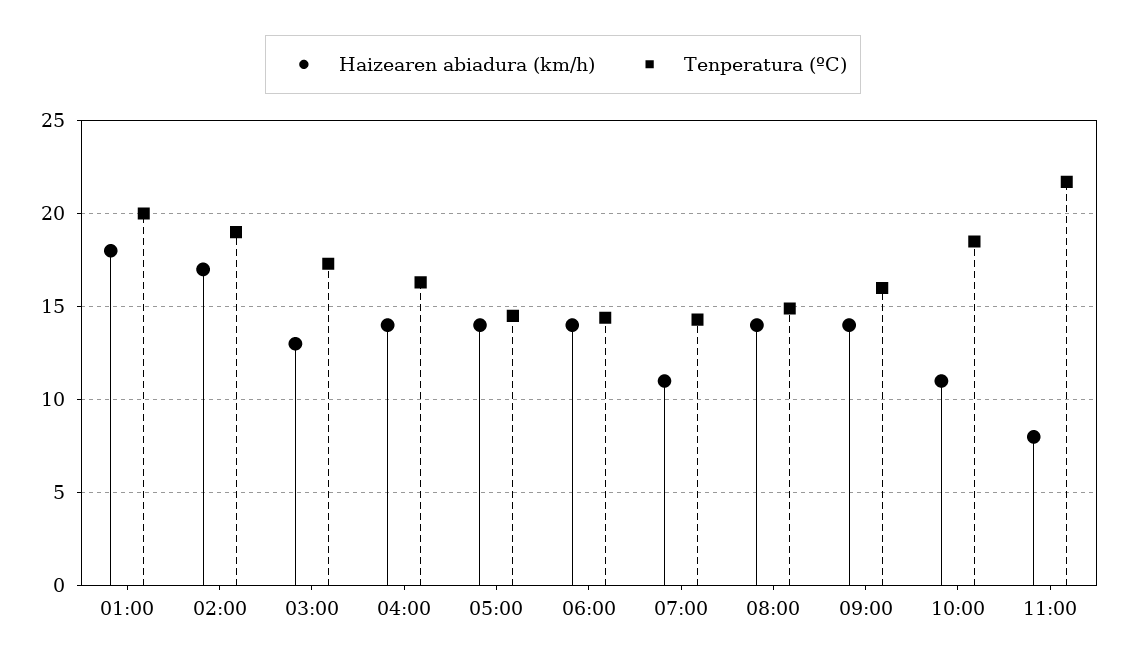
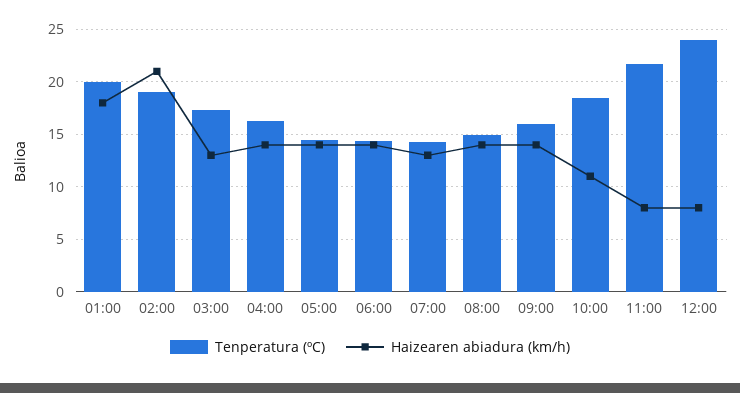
  {
    "Haizearen abiadura (km/h)": {
      "01:00": 18,
-     "02:00": 17,
+     "02:00": 21,
      "03:00": 13,
      "04:00": 14,
      "05:00": 14,
      "06:00": 14,
-     "07:00": 11,
+     "07:00": 13,
      "08:00": 14,
      "09:00": 14,
      "10:00": 11,
-     "11:00": 8
+     "11:00": 8,
+     "12:00": 8
    },
    "Tenperatura (ºC)": {
      "01:00": 20,
      "02:00": 19,
      "03:00": 17.5,
      "04:00": 16.5,
      "05:00": 14.5,
      "06:00": 14.5,
      "07:00": 14.5,
      "08:00": 15,
      "09:00": 16,
      "10:00": 18.5,
-     "11:00": 21.5
+     "11:00": 21.5,
+     "12:00": 24
    }
  }

